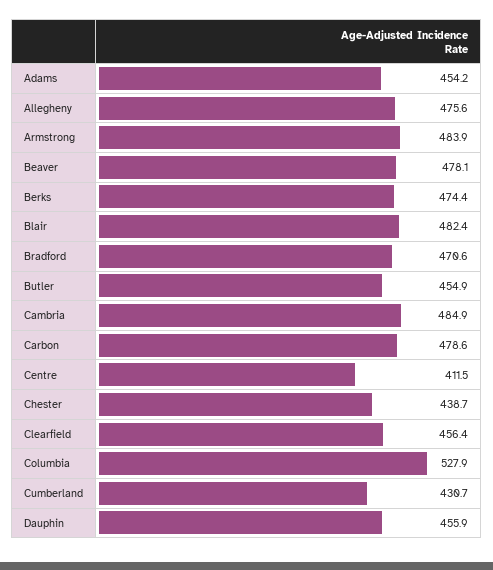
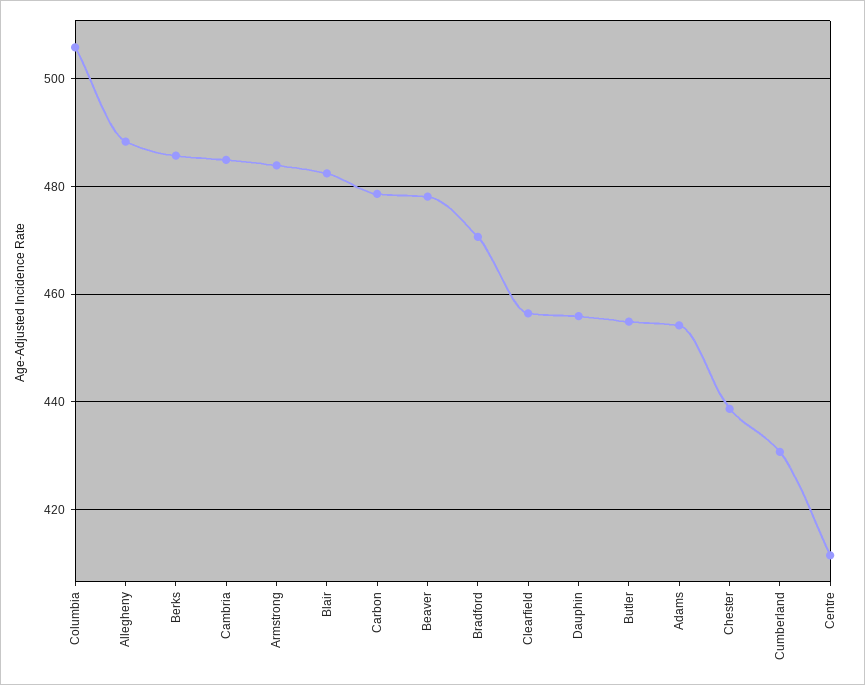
  {
    "Adams": 454.2,
-   "Allegheny": 475.6,
+   "Allegheny": 488,
    "Armstrong": 483.9,
    "Beaver": 478.1,
-   "Berks": 474.4,
+   "Berks": 486,
    "Blair": 482.4,
    "Bradford": 470.6,
    "Butler": 454.9,
    "Cambria": 484.9,
    "Carbon": 478.6,
    "Centre": 411.5,
    "Chester": 438.7,
    "Clearfield": 456.4,
-   "Columbia": 527.9,
+   "Columbia": 506,
    "Cumberland": 430.7,
    "Dauphin": 455.9
  }

